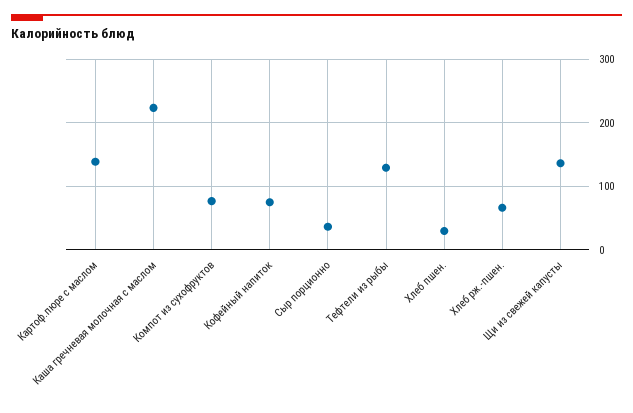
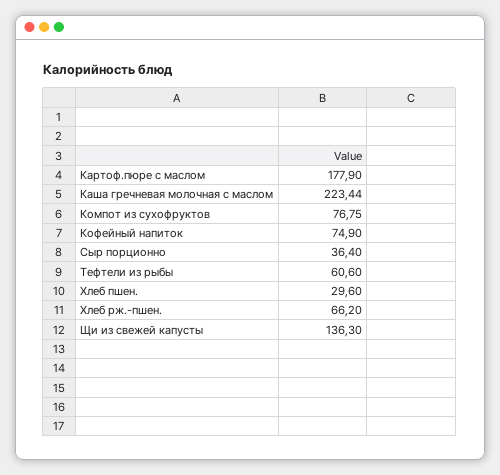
  {
-   "Картоф.пюре с маслом": 140,
+   "Картоф.пюре с маслом": 177.9,
    "Каша гречневая молочная с маслом": 223.44,
    "Компот из сухофруктов": 76.75,
    "Кофейный напиток": 74.9,
    "Сыр порционно": 36.4,
-   "Тефтели из рыбы": 130,
+   "Тефтели из рыбы": 60.6,
    "Хлеб пшен.": 29.6,
    "Хлеб рж.-пшен.": 66.2,
    "Щи из свежей капусты": 136.3
  }

